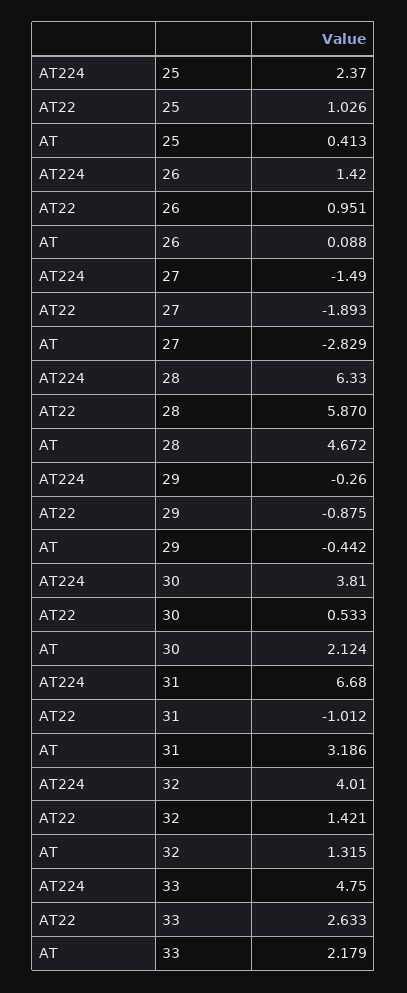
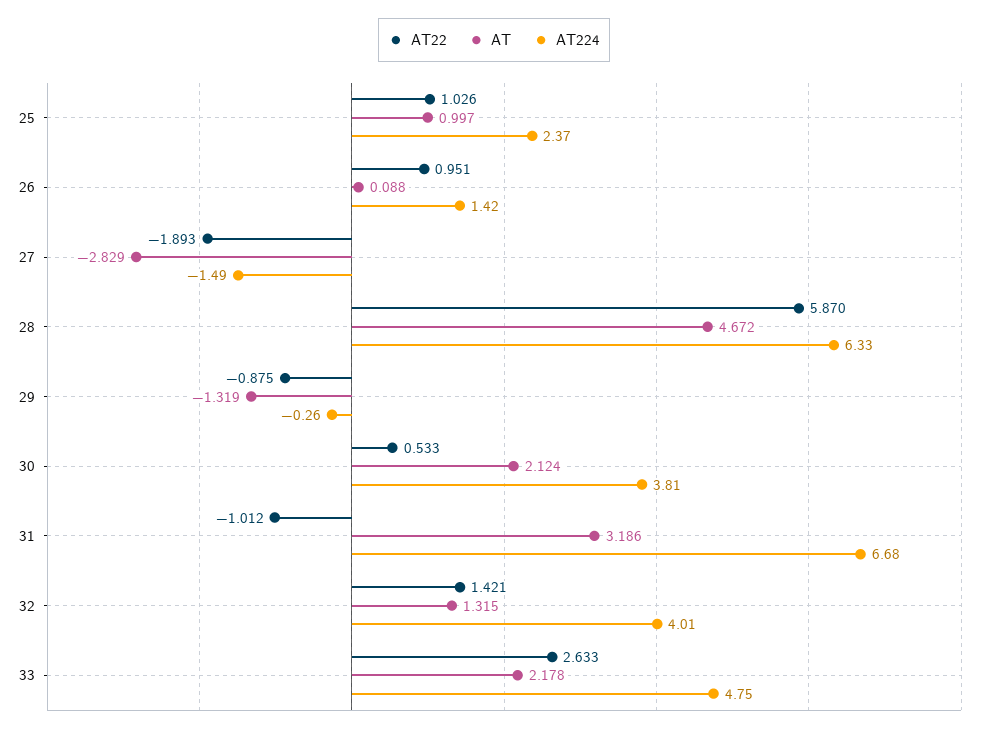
  {
    "AT224": {
      "25": 2.37,
      "26": 1.42,
      "27": -1.49,
      "28": 6.33,
      "29": -0.26,
      "30": 3.81,
      "31": 6.68,
      "32": 4.01,
      "33": 4.75
    },
    "AT22": {
      "25": 1.026,
      "26": 0.951,
      "27": -1.893,
      "28": 5.87,
      "29": -0.875,
      "30": 0.533,
      "31": -1.012,
      "32": 1.421,
      "33": 2.633
    },
    "AT": {
-     "25": 0.413,
+     "25": 0.997,
      "26": 0.088,
      "27": -2.829,
      "28": 4.672,
-     "29": -0.442,
+     "29": -1.319,
      "30": 2.124,
      "31": 3.186,
      "32": 1.315,
-     "33": 2.179
+     "33": 2.178
    }
  }

